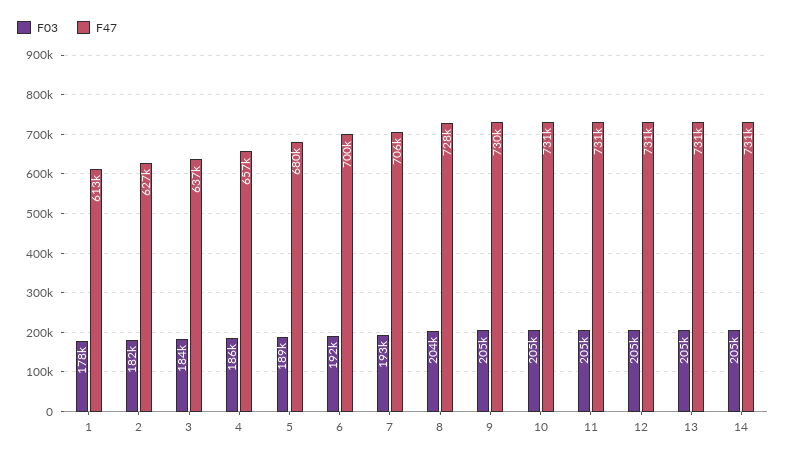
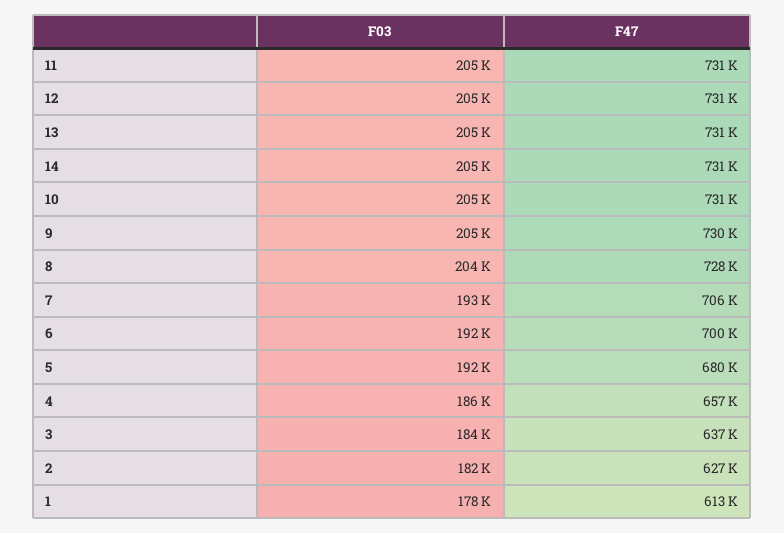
  {
    "F03": {
      "1": 178000,
      "2": 182000,
      "3": 184000,
      "4": 186000,
-     "5": 189000,
+     "5": 192000,
      "6": 192000,
      "7": 193000,
      "8": 204000,
      "9": 205000,
      "10": 205000,
      "11": 205000,
      "12": 205000,
      "13": 205000,
      "14": 205000
    },
    "F47": {
      "1": 613000,
      "2": 627000,
      "3": 637000,
      "4": 657000,
      "5": 680000,
      "6": 700000,
      "7": 706000,
      "8": 728000,
      "9": 730000,
      "10": 731000,
      "11": 731000,
      "12": 731000,
      "13": 731000,
      "14": 731000
    }
  }

